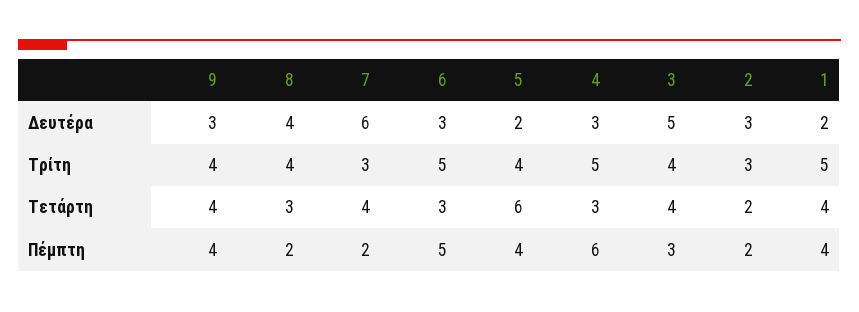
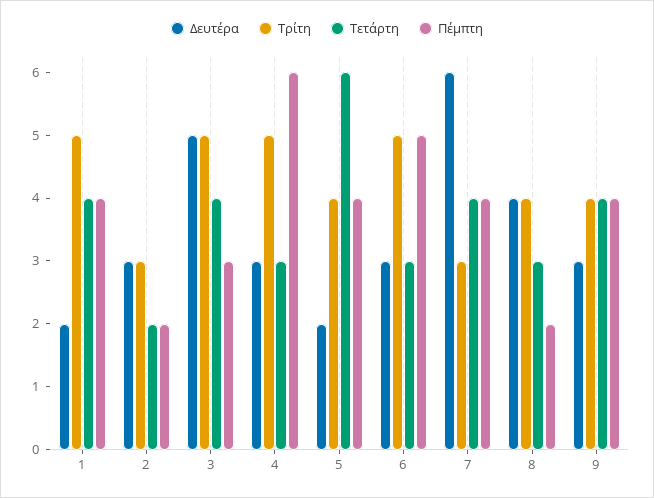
  {
    "Δευτέρα": {
      "9": 3,
      "8": 4,
      "7": 6,
      "6": 3,
      "5": 2,
      "4": 3,
      "3": 5,
      "2": 3,
      "1": 2
    },
    "Τρίτη": {
      "9": 4,
      "8": 4,
      "7": 3,
      "6": 5,
      "5": 4,
      "4": 5,
-     "3": 4,
+     "3": 5,
      "2": 3,
      "1": 5
    },
    "Τετάρτη": {
      "9": 4,
      "8": 3,
      "7": 4,
      "6": 3,
      "5": 6,
      "4": 3,
      "3": 4,
      "2": 2,
      "1": 4
    },
    "Πέμπτη": {
      "9": 4,
      "8": 2,
-     "7": 2,
+     "7": 4,
      "6": 5,
      "5": 4,
      "4": 6,
      "3": 3,
      "2": 2,
      "1": 4
    }
  }

